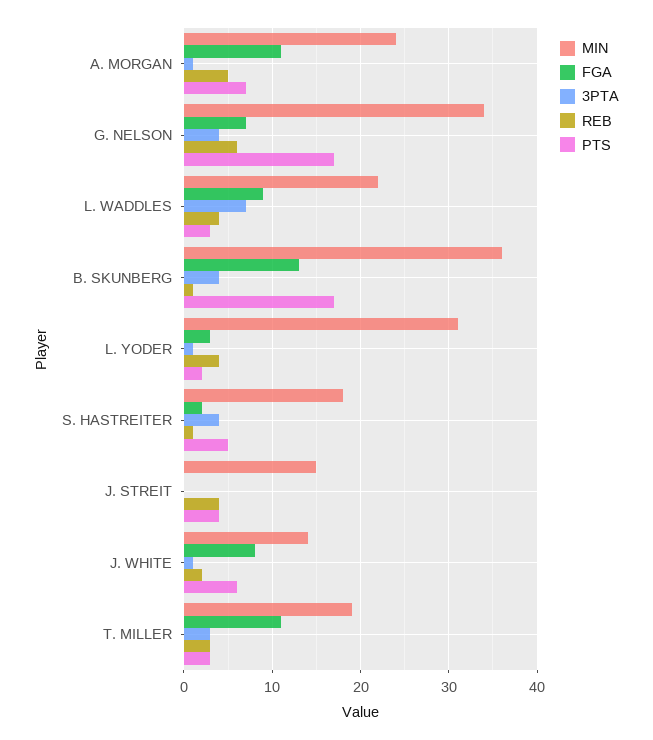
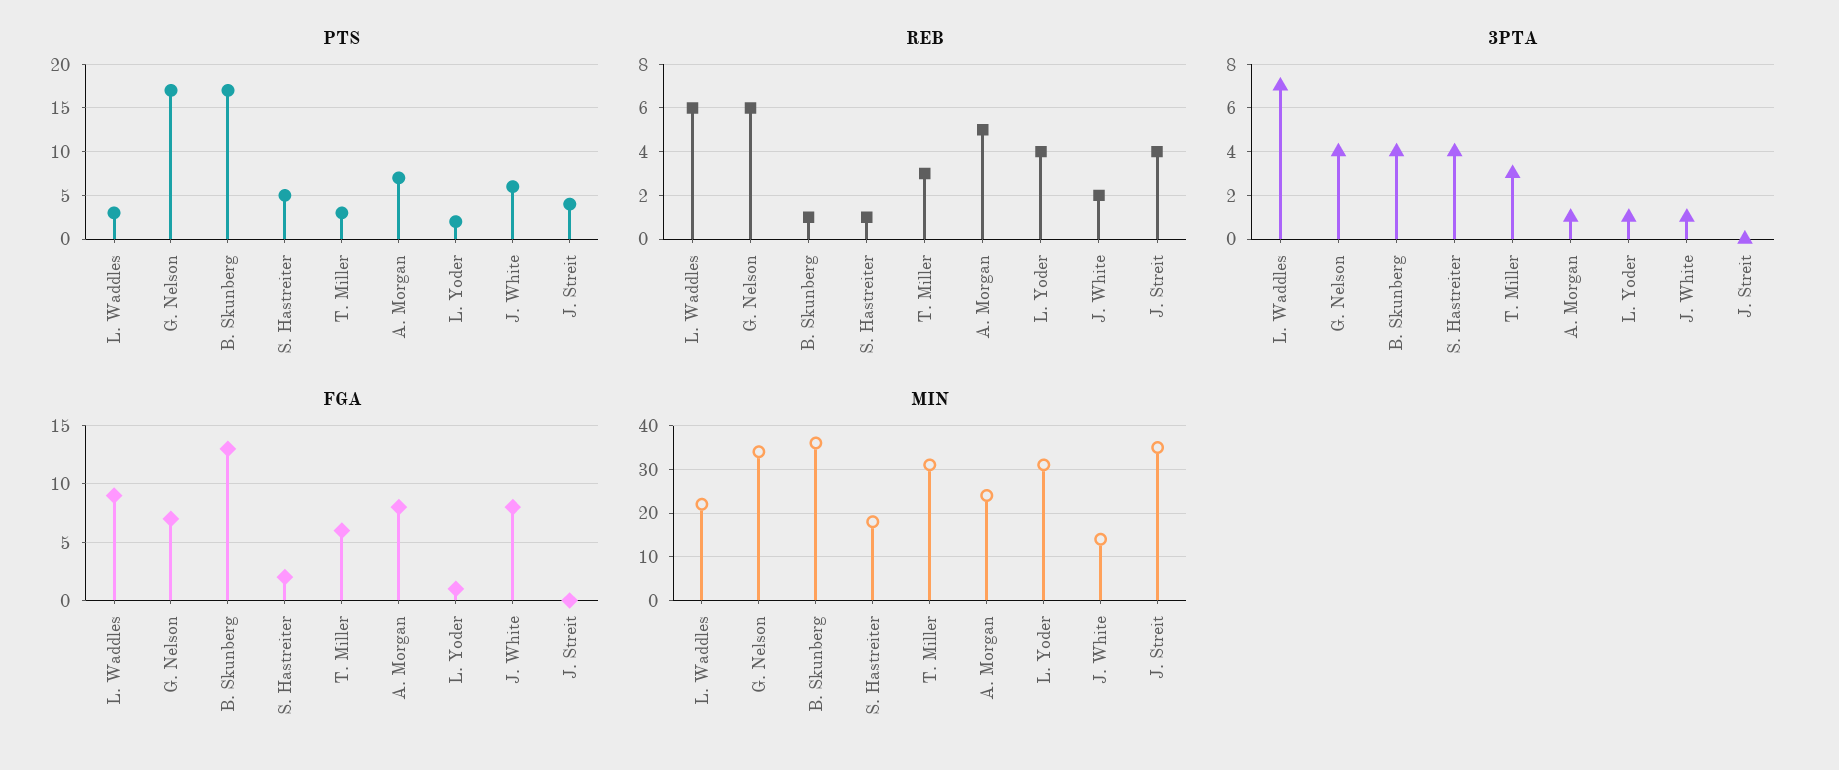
  {
    "MIN": {
      "A. MORGAN": 24,
      "G. NELSON": 34,
      "L. WADDLES": 22,
      "B. SKUNBERG": 36,
      "L. YODER": 31,
      "S. HASTREITER": 18,
-     "J. STREIT": 15,
+     "J. STREIT": 35,
      "J. WHITE": 14,
-     "T. MILLER": 19
+     "T. MILLER": 30
    },
    "FGA": {
-     "A. MORGAN": 11,
+     "A. MORGAN": 8,
      "G. NELSON": 7,
      "L. WADDLES": 9,
      "B. SKUNBERG": 13,
-     "L. YODER": 3,
+     "L. YODER": 1,
      "S. HASTREITER": 2,
      "J. STREIT": 0,
      "J. WHITE": 8,
-     "T. MILLER": 11
+     "T. MILLER": 6
    },
    "3PTA": {
      "A. MORGAN": 1,
      "G. NELSON": 4,
      "L. WADDLES": 7,
      "B. SKUNBERG": 4,
      "L. YODER": 1,
      "S. HASTREITER": 4,
      "J. STREIT": 0,
      "J. WHITE": 1,
      "T. MILLER": 3
    },
    "REB": {
      "A. MORGAN": 5,
      "G. NELSON": 6,
-     "L. WADDLES": 4,
+     "L. WADDLES": 6,
      "B. SKUNBERG": 1,
      "L. YODER": 4,
      "S. HASTREITER": 1,
      "J. STREIT": 4,
      "J. WHITE": 2,
      "T. MILLER": 3
    },
    "PTS": {
      "A. MORGAN": 7,
      "G. NELSON": 17,
      "L. WADDLES": 3,
      "B. SKUNBERG": 17,
      "L. YODER": 2,
      "S. HASTREITER": 5,
      "J. STREIT": 4,
      "J. WHITE": 6,
      "T. MILLER": 3
    }
  }

